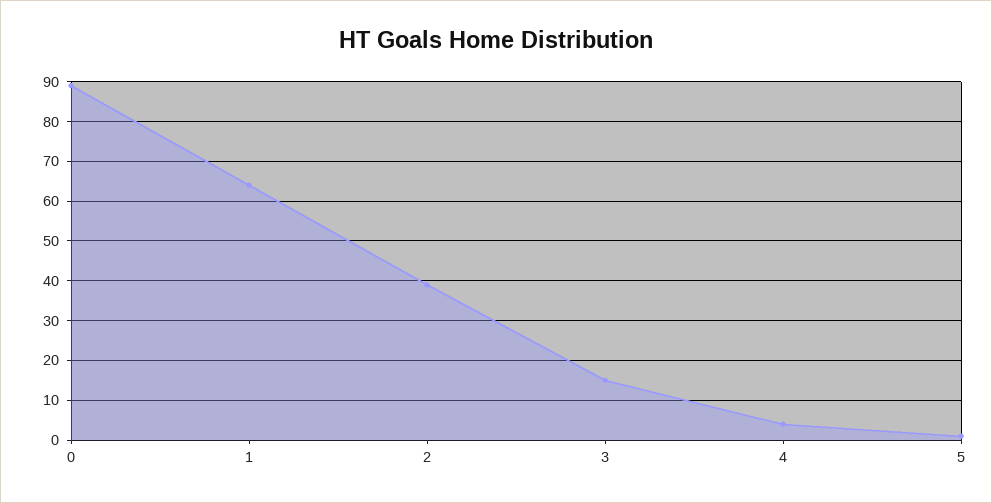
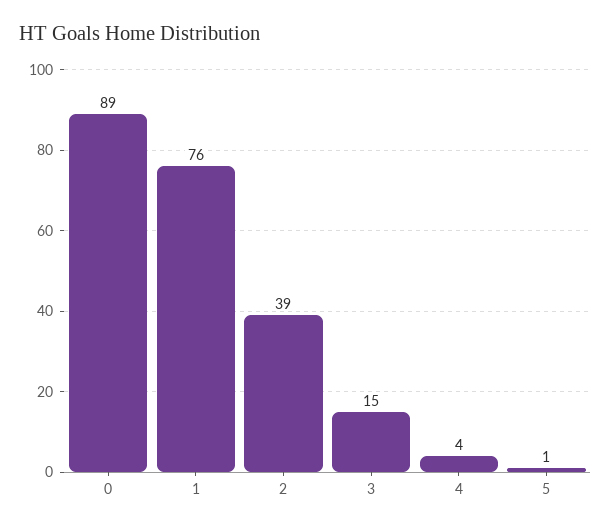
  {
    "0": 89,
-   "1": 65,
+   "1": 76,
    "2": 39,
    "3": 15,
    "4": 4,
    "5": 1
  }

